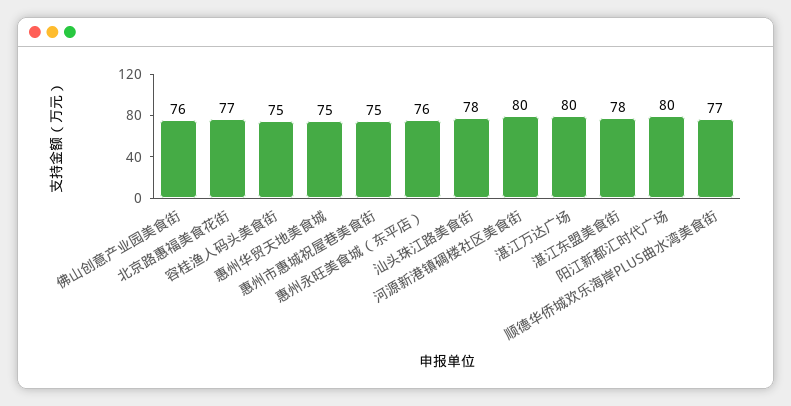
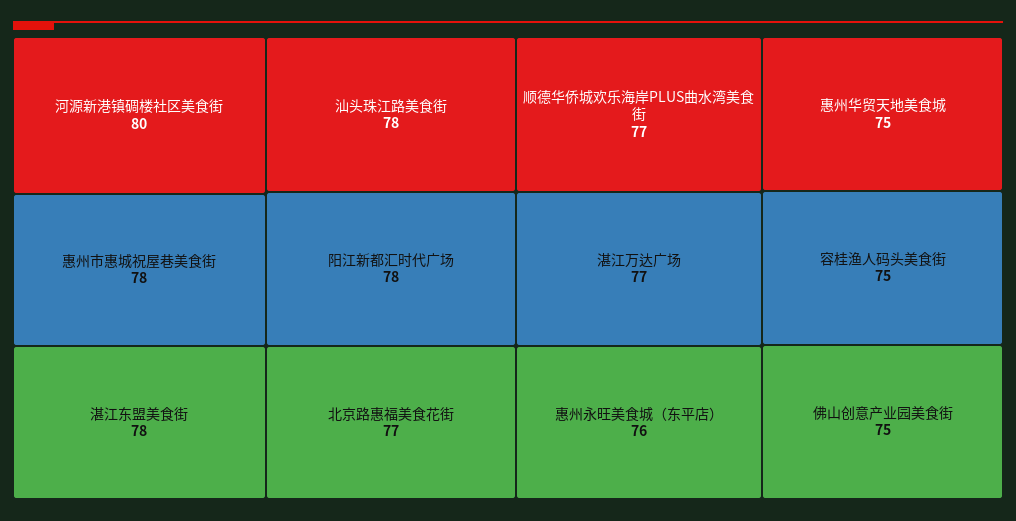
  {
-   "佛山创意产业园美食街": 76,
+   "佛山创意产业园美食街": 75,
    "北京路惠福美食花街": 77,
    "容桂渔人码头美食街": 75,
    "惠州华贸天地美食城": 75,
-   "惠州市惠城祝屋巷美食街": 75,
+   "惠州市惠城祝屋巷美食街": 78,
    "惠州永旺美食城（东平店）": 76,
    "汕头珠江路美食街": 78,
    "河源新港镇碉楼社区美食街": 80,
-   "湛江万达广场": 80,
+   "湛江万达广场": 77,
    "湛江东盟美食街": 78,
-   "阳江新都汇时代广场": 80,
+   "阳江新都汇时代广场": 78,
    "顺德华侨城欢乐海岸PLUS曲水湾美食街": 77
  }

